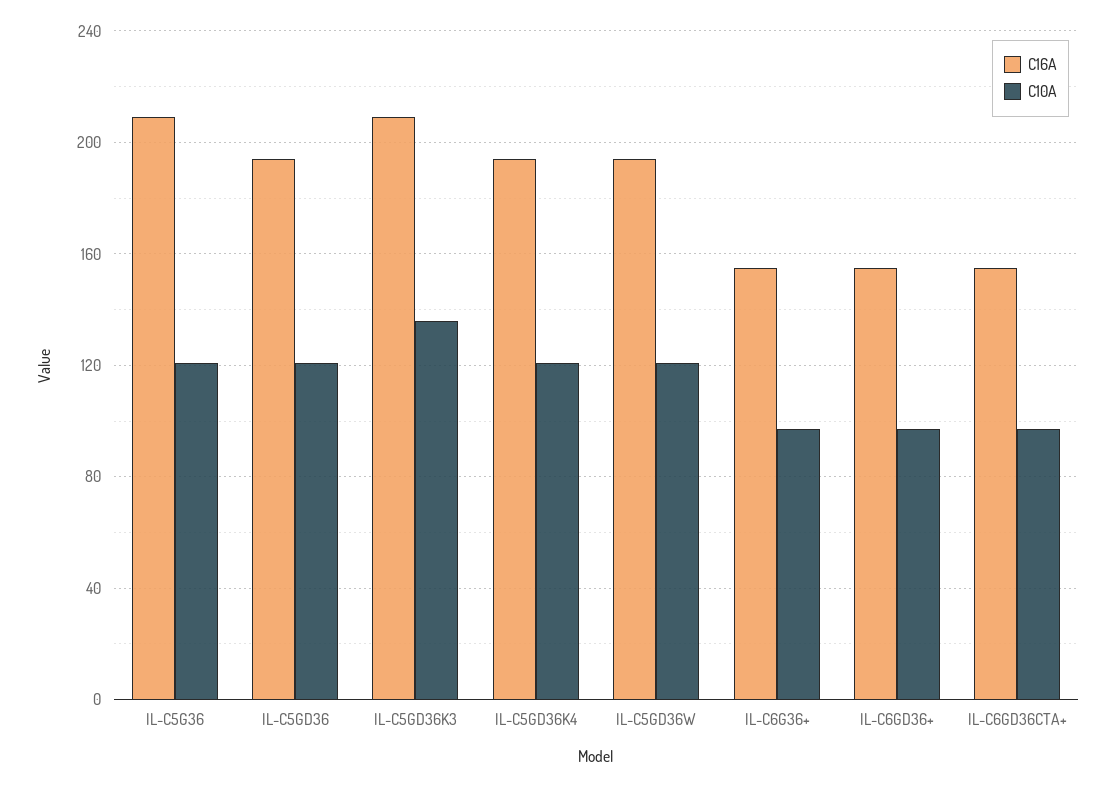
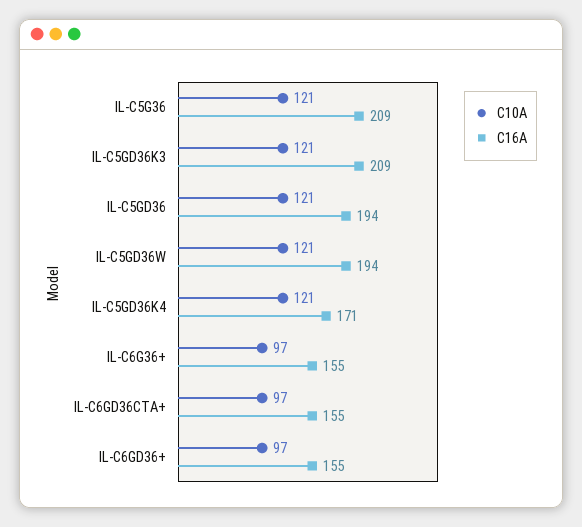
  {
    "C16A": {
      "IL-C5G36": 209,
      "IL-C5GD36": 194,
      "IL-C5GD36K3": 209,
-     "IL-C5GD36K4": 195,
+     "IL-C5GD36K4": 171,
      "IL-C5GD36W": 194,
      "IL-C6G36+": 155,
      "IL-C6GD36+": 155,
      "IL-C6GD36CTA+": 155
    },
    "C10A": {
      "IL-C5G36": 121,
      "IL-C5GD36": 121,
-     "IL-C5GD36K3": 135,
+     "IL-C5GD36K3": 121,
      "IL-C5GD36K4": 121,
      "IL-C5GD36W": 121,
      "IL-C6G36+": 97,
      "IL-C6GD36+": 97,
      "IL-C6GD36CTA+": 97
    }
  }

